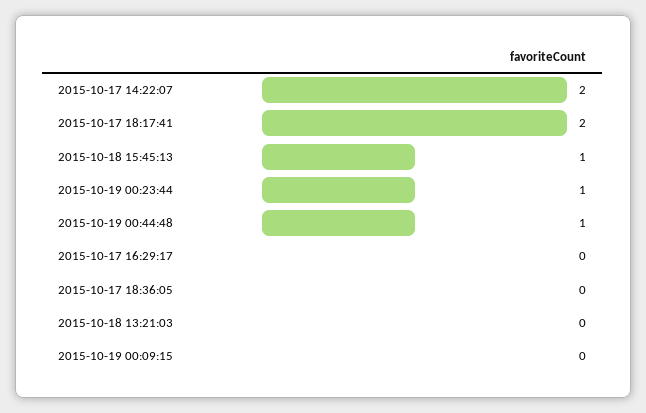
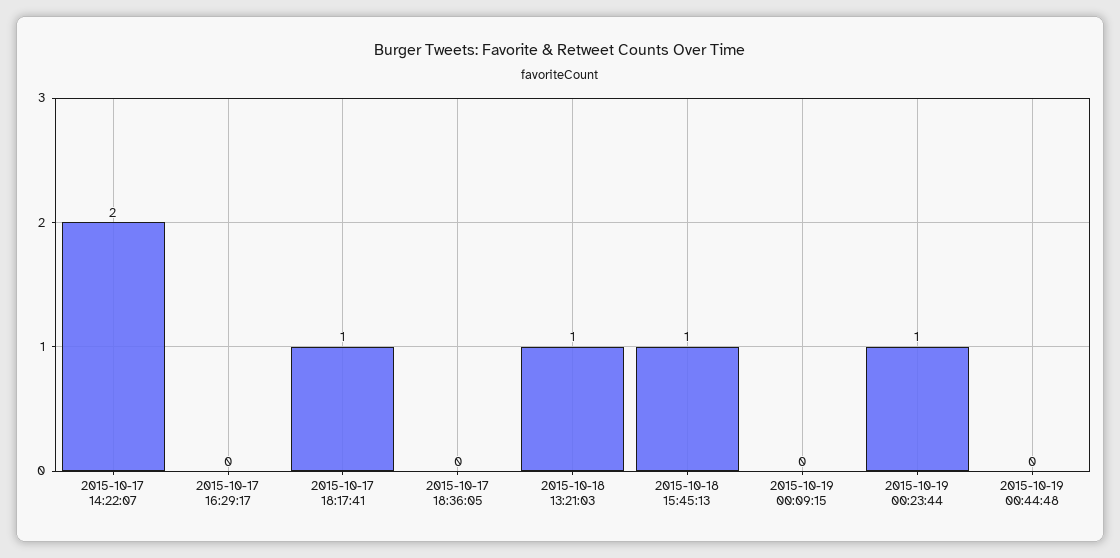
  {
    "2015-10-17 14:22:07": 2,
-   "2015-10-17 18:17:41": 2,
+   "2015-10-17 18:17:41": 1,
    "2015-10-18 15:45:13": 1,
    "2015-10-19 00:23:44": 1,
-   "2015-10-19 00:44:48": 1,
+   "2015-10-19 00:44:48": 0,
    "2015-10-17 16:29:17": 0,
    "2015-10-17 18:36:05": 0,
-   "2015-10-18 13:21:03": 0,
+   "2015-10-18 13:21:03": 1,
    "2015-10-19 00:09:15": 0
  }

